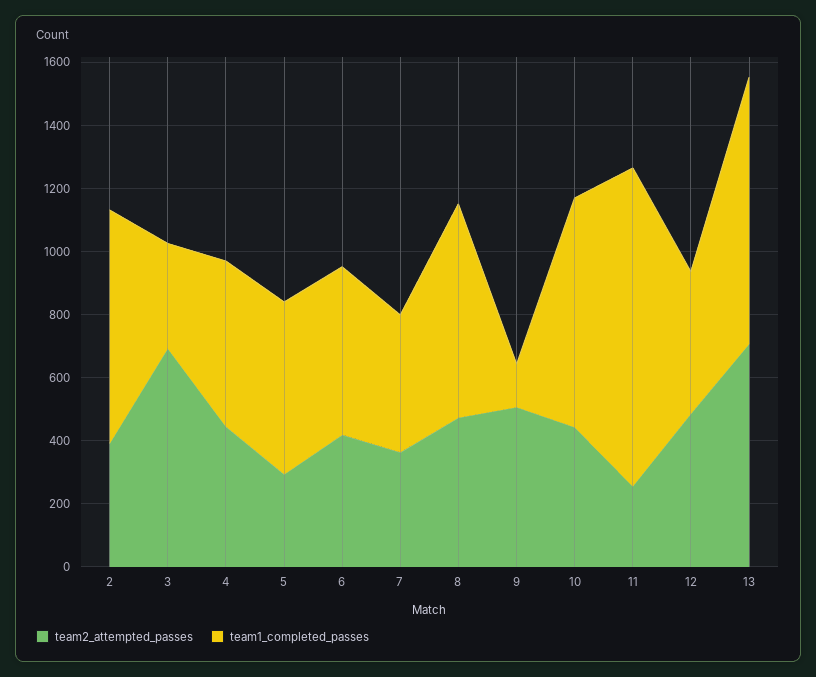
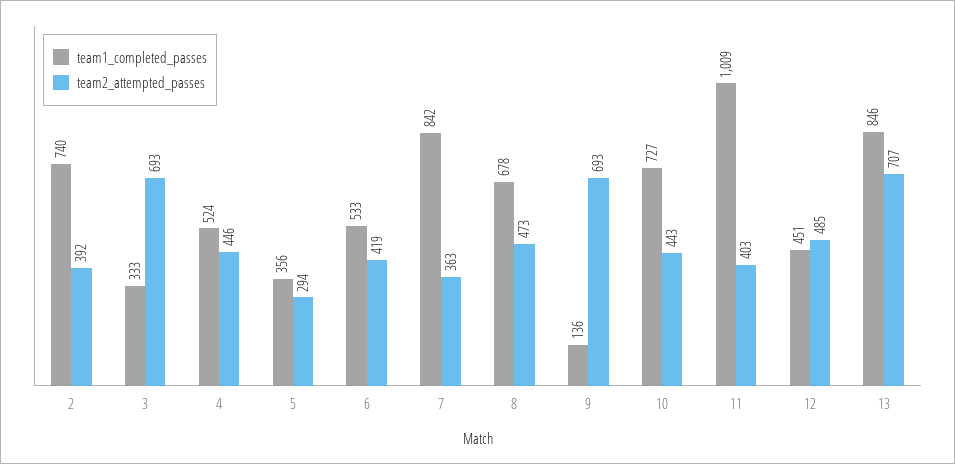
  {
    "team2_attempted_passes": {
      "2": 392,
      "3": 693,
      "4": 446,
      "5": 294,
      "6": 419,
      "7": 363,
      "8": 473,
-     "9": 500,
+     "9": 693,
      "10": 443,
-     "11": 250,
+     "11": 403,
      "12": 485,
      "13": 707
    },
    "team1_completed_passes": {
      "2": 740,
      "3": 333,
      "4": 524,
-     "5": 550,
+     "5": 356,
      "6": 533,
-     "7": 450,
+     "7": 842,
      "8": 678,
      "9": 136,
      "10": 727,
      "11": 1009,
      "12": 451,
      "13": 846
    }
  }

